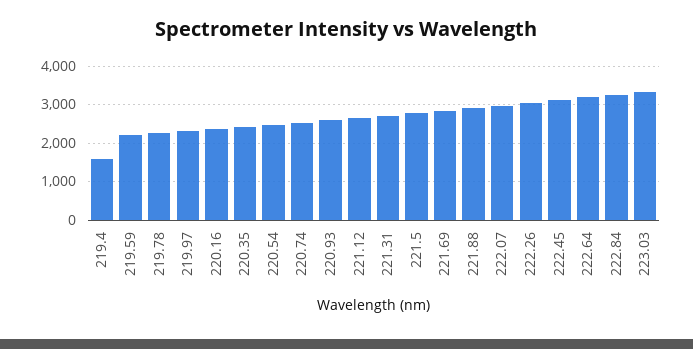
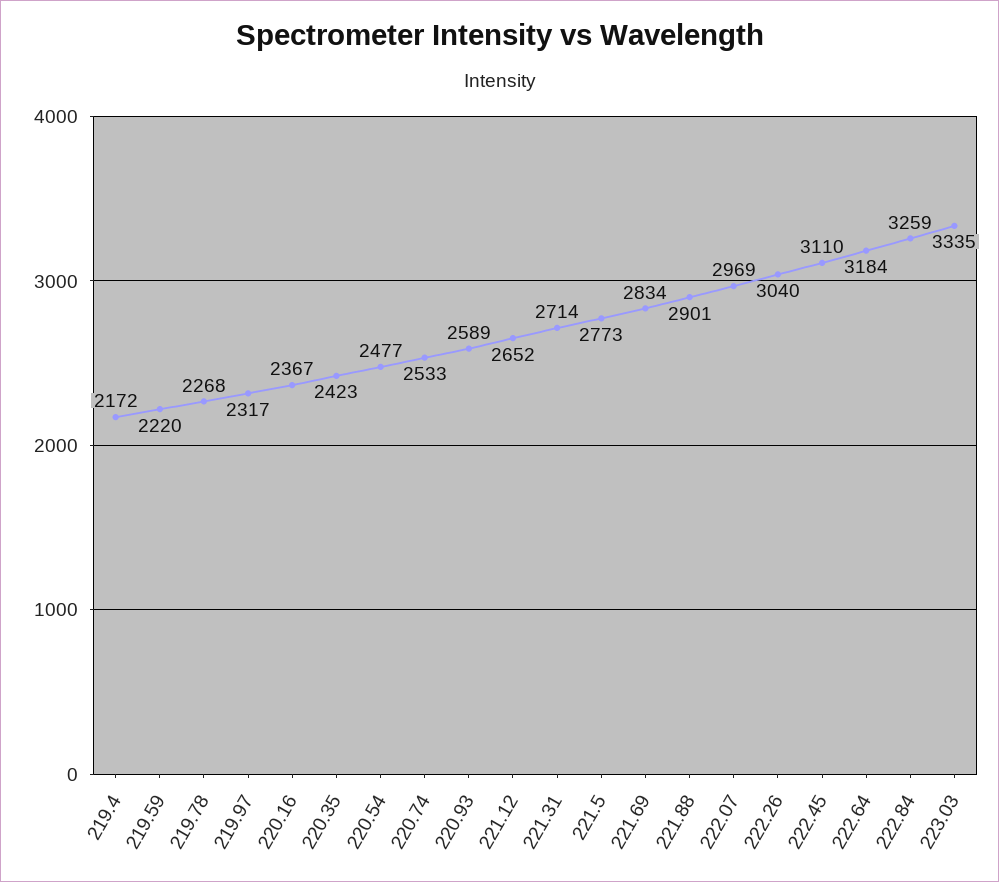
  {
-   "219.4": 1600,
+   "219.4": 2172,
    "219.59": 2220,
    "219.78": 2268,
    "219.97": 2317,
    "220.16": 2367,
    "220.35": 2423,
    "220.54": 2477,
    "220.74": 2533,
    "220.93": 2589,
    "221.12": 2652,
    "221.31": 2714,
    "221.5": 2773,
    "221.69": 2834,
    "221.88": 2901,
    "222.07": 2969,
    "222.26": 3040,
    "222.45": 3110,
    "222.64": 3184,
    "222.84": 3259,
    "223.03": 3335
  }

